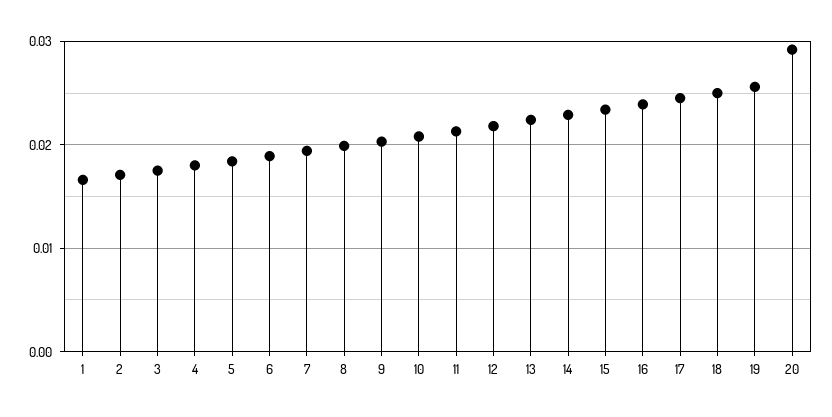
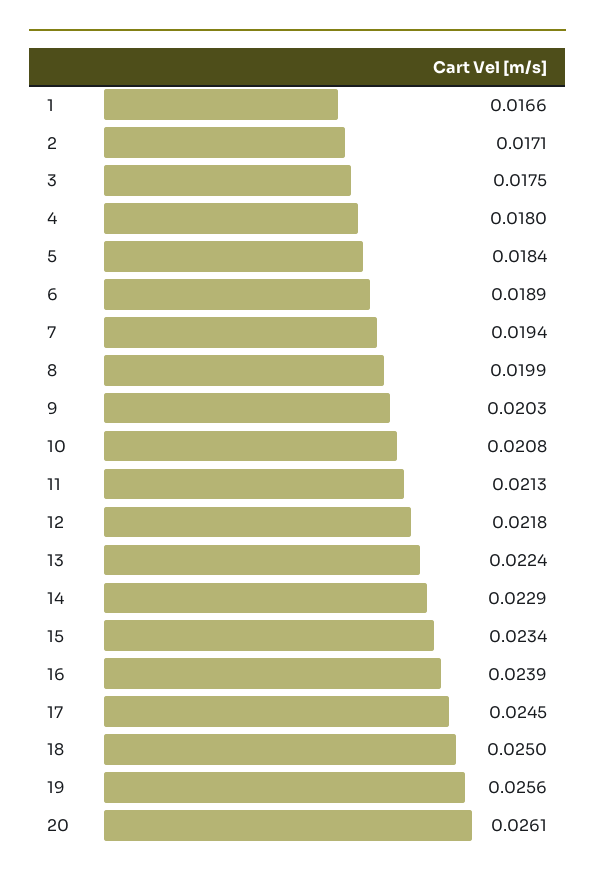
  {
    "1": 0.0166,
    "2": 0.0171,
    "3": 0.0175,
    "4": 0.018,
    "5": 0.0184,
    "6": 0.0189,
    "7": 0.0194,
    "8": 0.0199,
    "9": 0.0203,
    "10": 0.0208,
    "11": 0.0213,
    "12": 0.0218,
    "13": 0.0224,
    "14": 0.0229,
    "15": 0.0234,
    "16": 0.0239,
    "17": 0.0245,
    "18": 0.025,
    "19": 0.0256,
-   "20": 0.029
+   "20": 0.0261
  }

